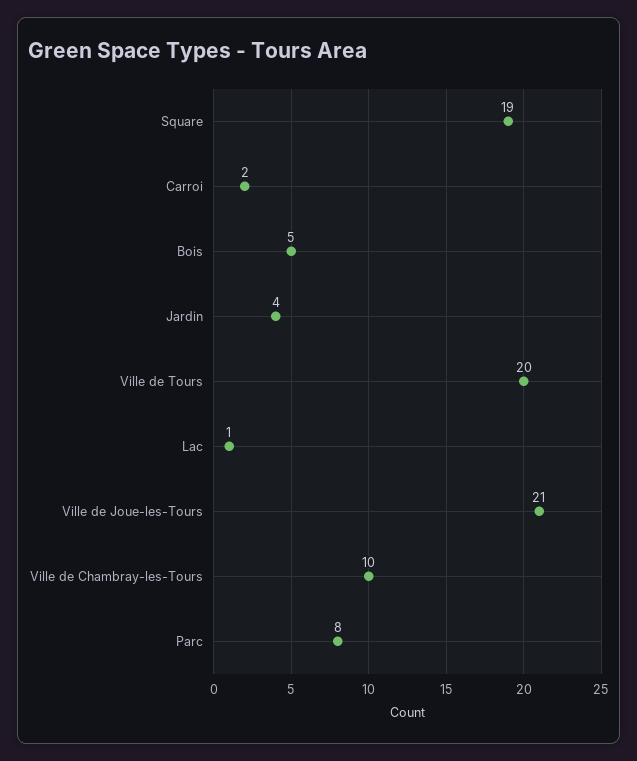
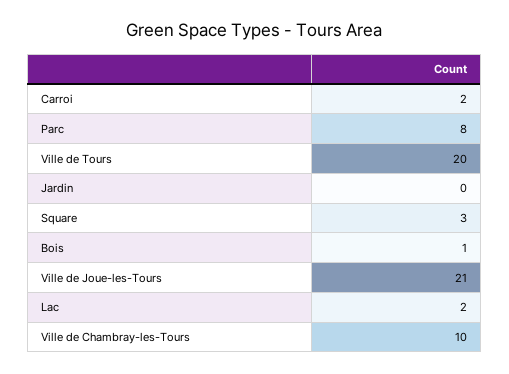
  {
-   "Square": 19,
+   "Square": 3,
    "Carroi": 2,
-   "Bois": 5,
+   "Bois": 1,
-   "Jardin": 4,
+   "Jardin": 0,
    "Ville de Tours": 20,
-   "Lac": 1,
+   "Lac": 2,
    "Ville de Joue-les-Tours": 21,
    "Ville de Chambray-les-Tours": 10,
    "Parc": 8
  }

